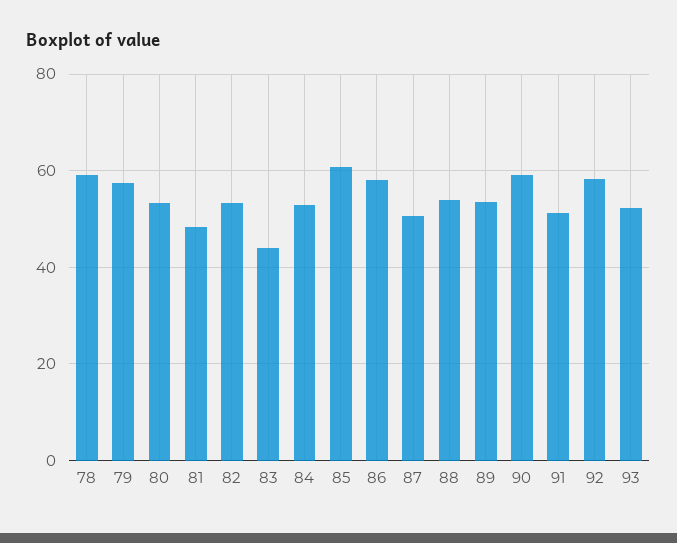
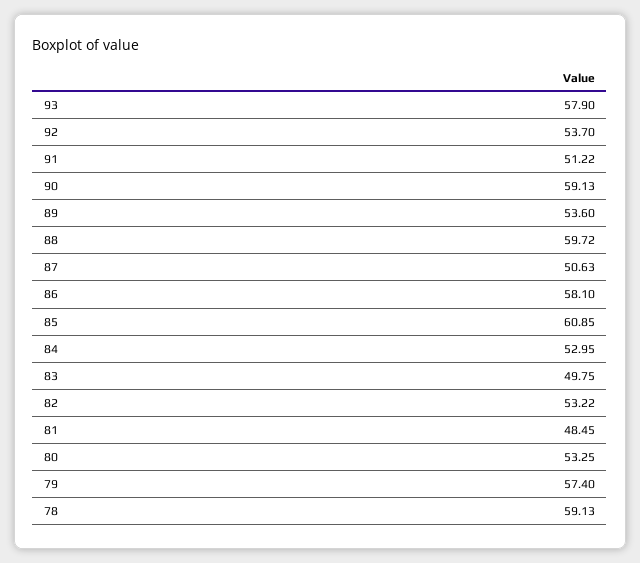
  {
    "78": 59.13,
    "79": 57.4,
    "80": 53.25,
    "81": 48.45,
    "82": 53.22,
-   "83": 44,
+   "83": 49.75,
    "84": 52.95,
    "85": 60.85,
    "86": 58.1,
    "87": 50.63,
-   "88": 54,
+   "88": 59.72,
    "89": 53.6,
    "90": 59.13,
    "91": 51.22,
-   "92": 58,
+   "92": 53.7,
-   "93": 52
+   "93": 57.9
  }

